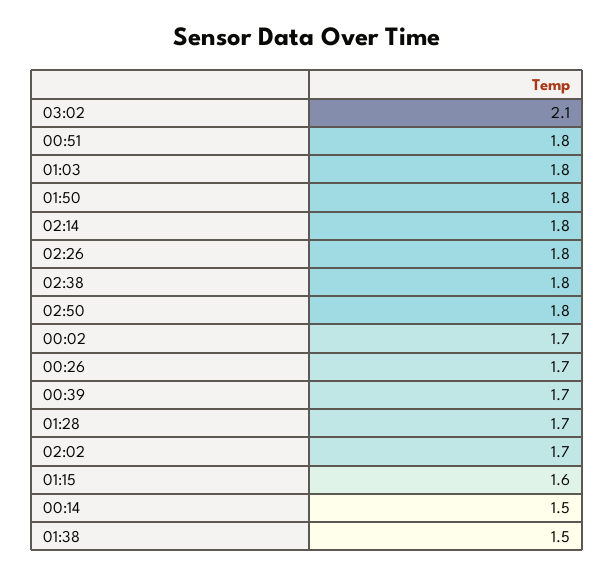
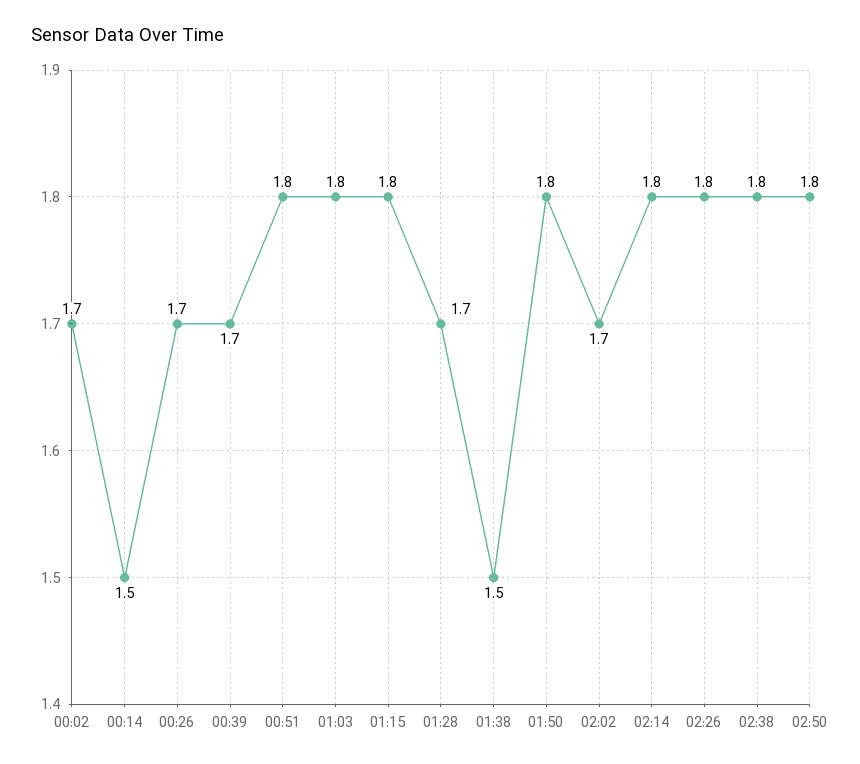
  {
-   "03:02": 2.1,
    "00:51": 1.8,
    "01:03": 1.8,
    "01:50": 1.8,
    "02:14": 1.8,
    "02:26": 1.8,
    "02:38": 1.8,
    "02:50": 1.8,
    "00:02": 1.7,
    "00:26": 1.7,
    "00:39": 1.7,
    "01:28": 1.7,
    "02:02": 1.7,
-   "01:15": 1.6,
+   "01:15": 1.8,
    "00:14": 1.5,
    "01:38": 1.5
  }

